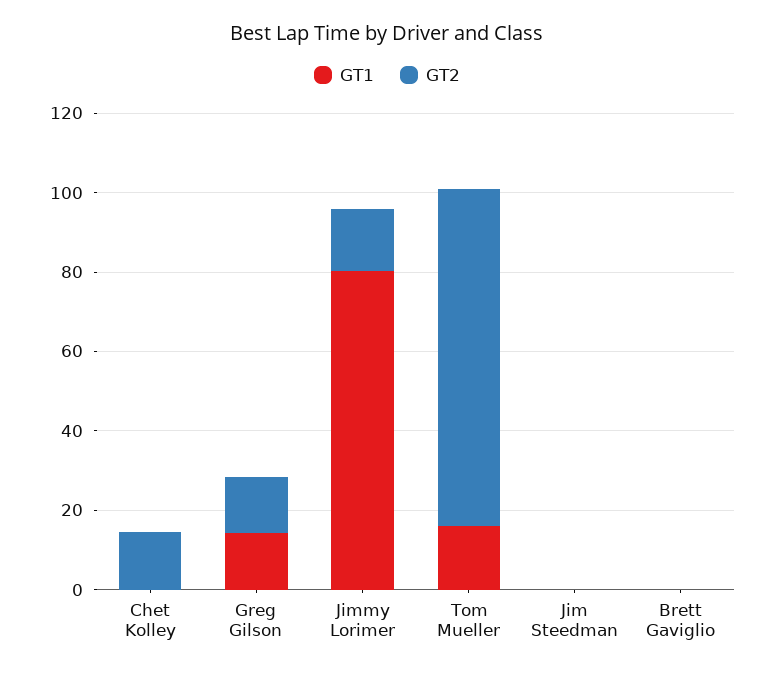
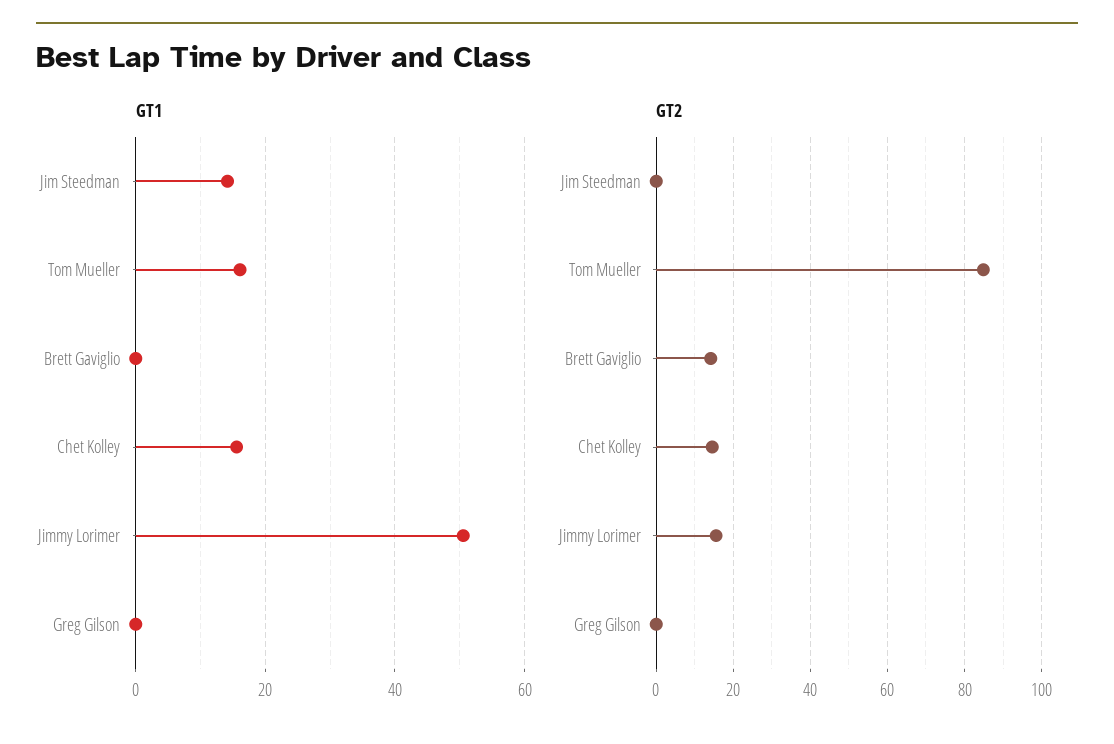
  {
    "GT1": {
-     "Chet Kolley": 0,
+     "Chet Kolley": 16,
-     "Greg Gilson": 15,
+     "Greg Gilson": 0,
-     "Jimmy Lorimer": 80,
+     "Jimmy Lorimer": 50,
      "Tom Mueller": 16,
-     "Jim Steedman": 0,
+     "Jim Steedman": 14,
      "Brett Gaviglio": 0
    },
    "GT2": {
      "Chet Kolley": 14,
-     "Greg Gilson": 15,
+     "Greg Gilson": 0,
      "Jimmy Lorimer": 16,
      "Tom Mueller": 84,
      "Jim Steedman": 0,
-     "Brett Gaviglio": 0
+     "Brett Gaviglio": 14
    }
  }

